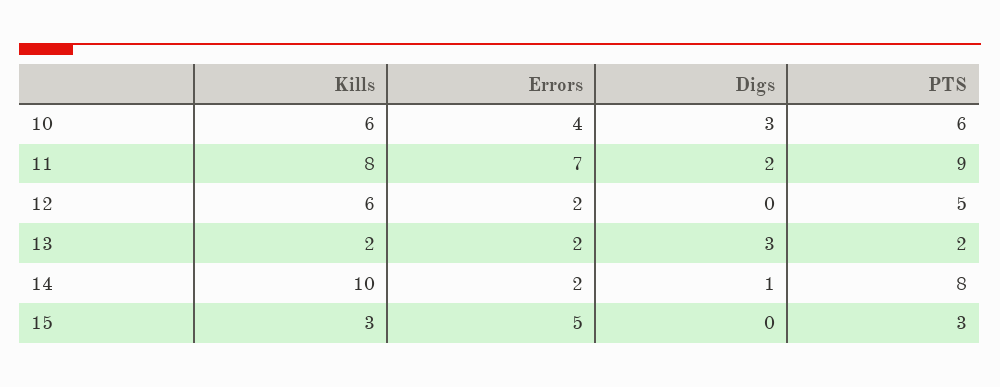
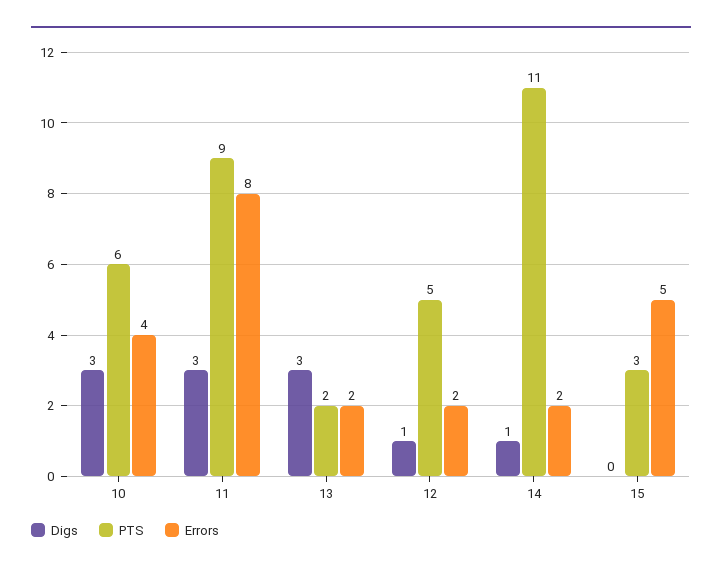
  {
-   "Kills": {
-     "10": 6,
-     "11": 8,
-     "12": 6,
-     "13": 2,
-     "14": 10,
-     "15": 3
-   },
    "Errors": {
      "10": 4,
-     "11": 7,
+     "11": 8,
      "12": 2,
      "13": 2,
      "14": 2,
      "15": 5
    },
    "Digs": {
      "10": 3,
-     "11": 2,
+     "11": 3,
-     "12": 0,
+     "12": 1,
      "13": 3,
      "14": 1,
      "15": 0
    },
    "PTS": {
      "10": 6,
      "11": 9,
      "12": 5,
      "13": 2,
-     "14": 8,
+     "14": 11,
      "15": 3
    }
  }

